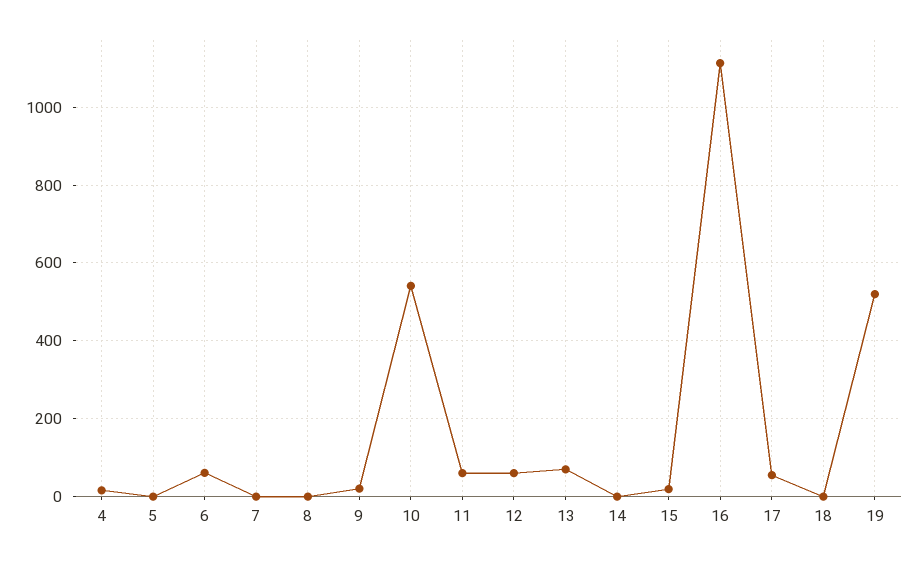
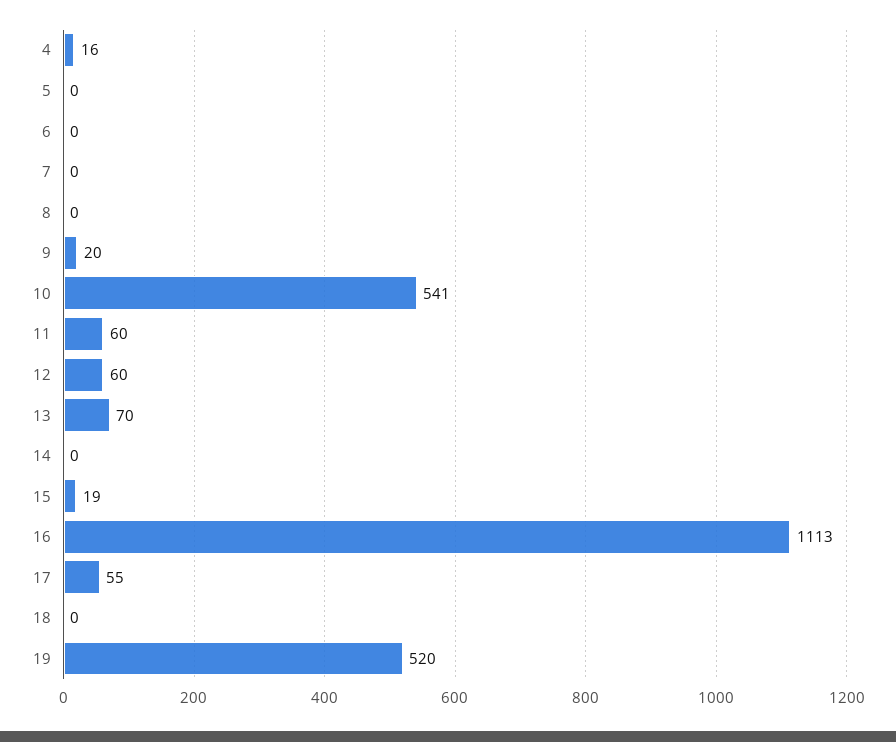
  {
    "4": 16,
    "5": 0,
-   "6": 60,
+   "6": 0,
    "7": 0,
    "8": 0,
    "9": 20,
    "10": 541,
    "11": 60,
    "12": 60,
    "13": 70,
    "14": 0,
    "15": 19,
    "16": 1113,
    "17": 55,
    "18": 0,
    "19": 520
  }

